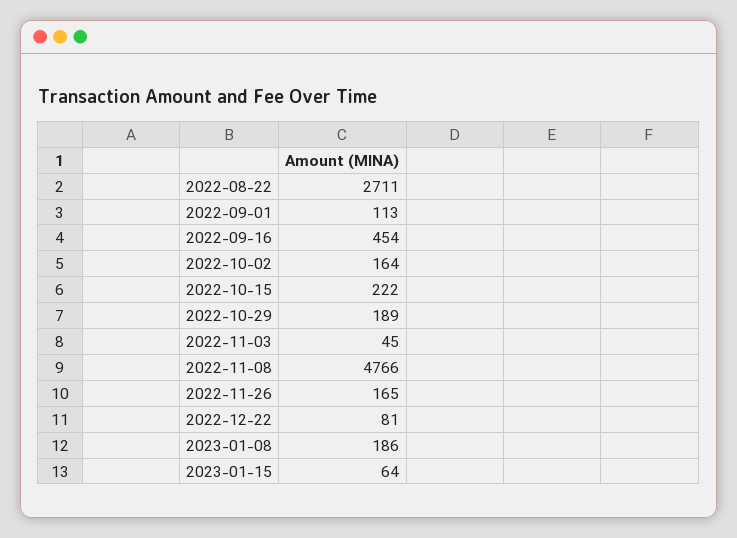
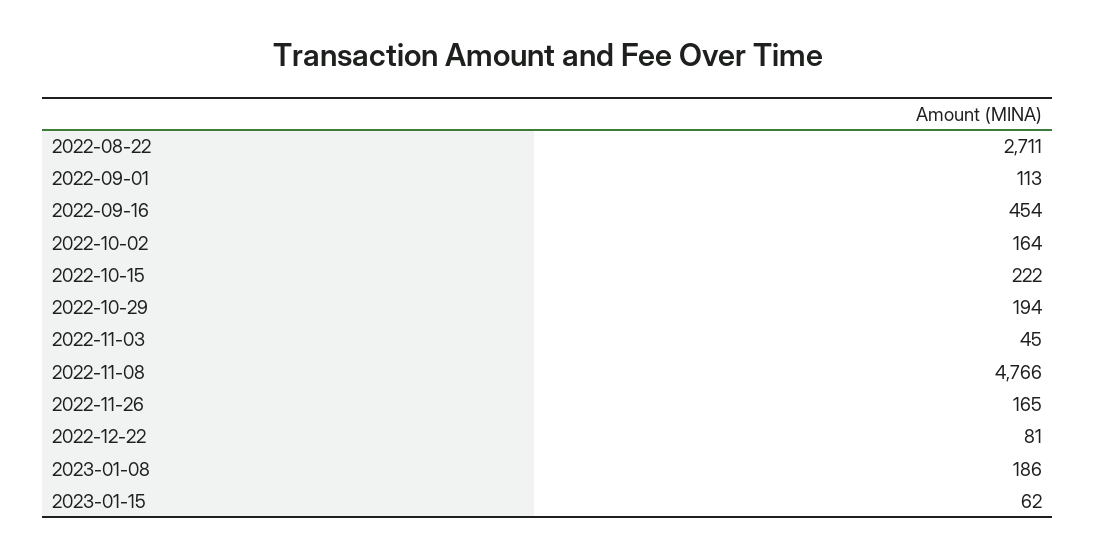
  {
    "2022-08-22": 2711,
    "2022-09-01": 113,
    "2022-09-16": 454,
    "2022-10-02": 164,
    "2022-10-15": 222,
-   "2022-10-29": 189,
+   "2022-10-29": 194,
    "2022-11-03": 45,
    "2022-11-08": 4766,
    "2022-11-26": 165,
    "2022-12-22": 81,
    "2023-01-08": 186,
-   "2023-01-15": 64
+   "2023-01-15": 62
  }

